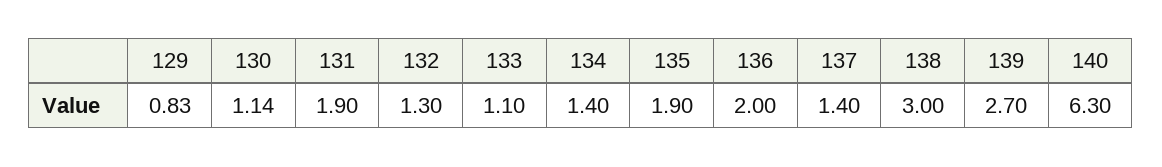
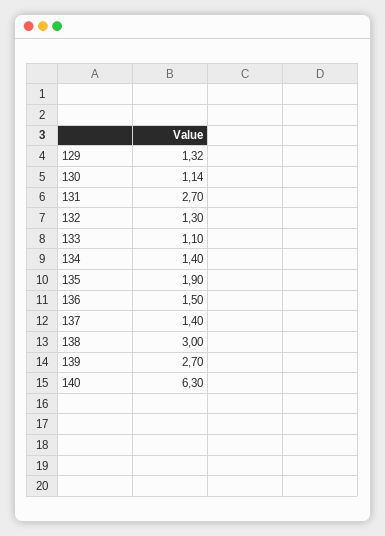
  {
-   "129": 0.83,
+   "129": 1.32,
    "130": 1.14,
-   "131": 1.9,
+   "131": 2.7,
    "132": 1.3,
    "133": 1.1,
    "134": 1.4,
    "135": 1.9,
-   "136": 2,
+   "136": 1.5,
    "137": 1.4,
    "138": 3,
    "139": 2.7,
    "140": 6.3
  }

